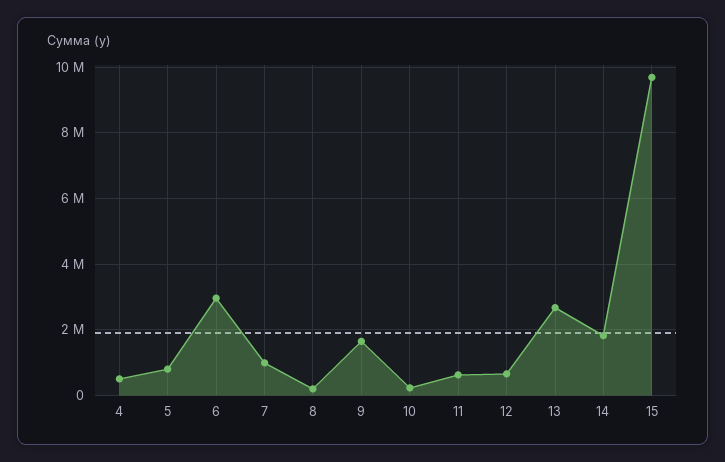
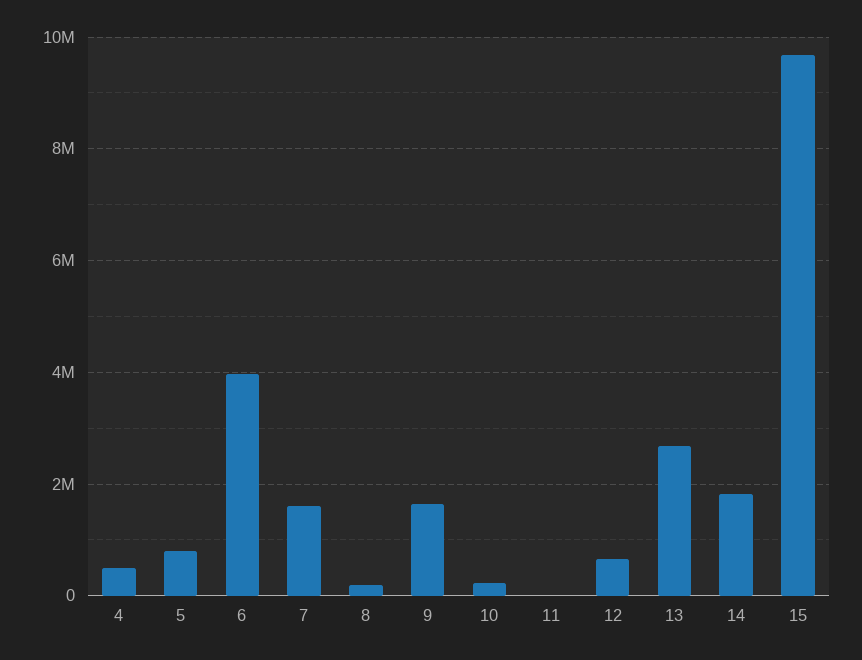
  {
    "4": 600000,
    "5": 800000,
-   "6": 3000000,
+   "6": 4000000,
-   "7": 1000000,
+   "7": 1600000,
    "8": 200000,
    "9": 1600000,
    "10": 200000,
-   "11": 600000,
+   "11": 0,
    "12": 600000,
    "13": 2600000,
    "14": 1800000,
    "15": 9600000
  }

